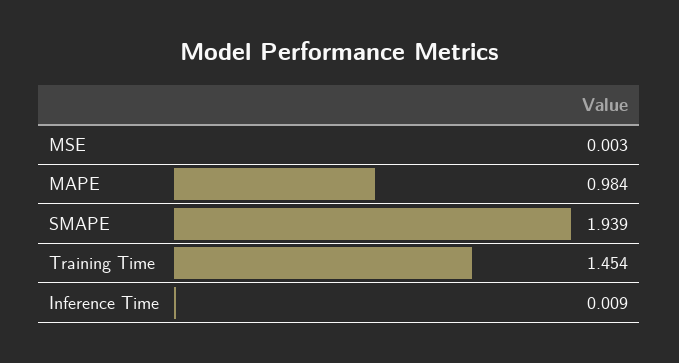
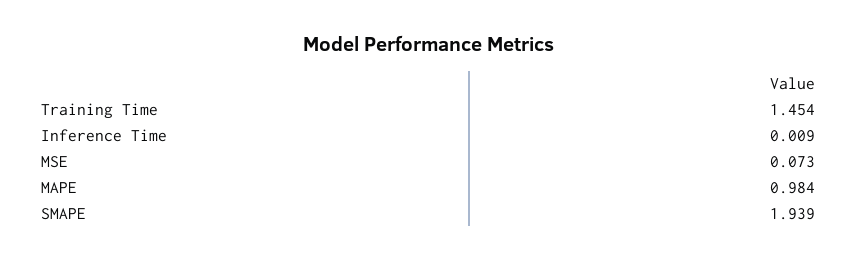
  {
-   "MSE": 0.003,
+   "MSE": 0.073,
    "MAPE": 0.984,
    "SMAPE": 1.939,
    "Training Time": 1.454,
    "Inference Time": 0.009
  }

